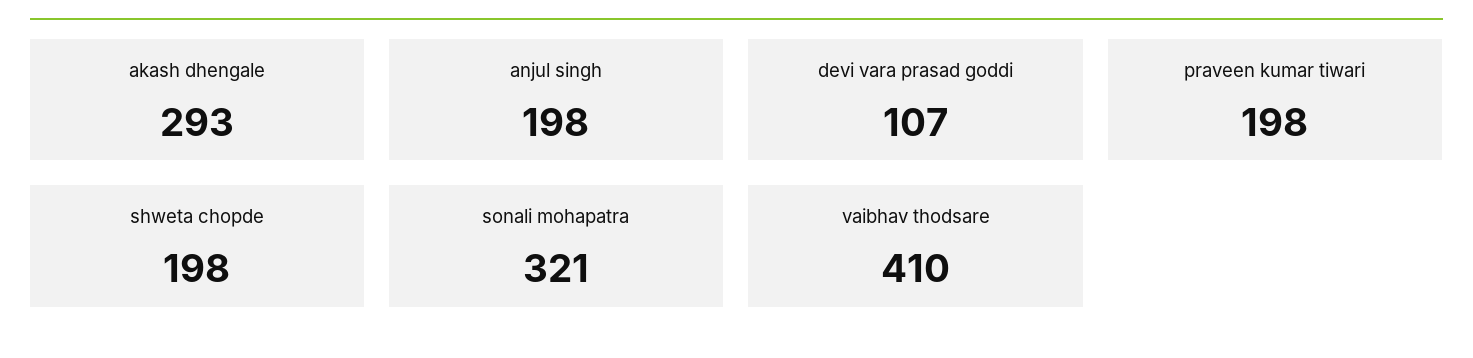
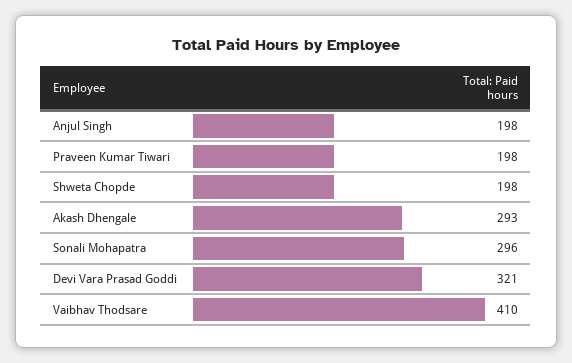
  {
    "akash dhengale": 293,
    "anjul singh": 198,
-   "devi vara prasad goddi": 107,
+   "devi vara prasad goddi": 321,
    "praveen kumar tiwari": 198,
    "shweta chopde": 198,
-   "sonali mohapatra": 321,
+   "sonali mohapatra": 296,
    "vaibhav thodsare": 410
  }

